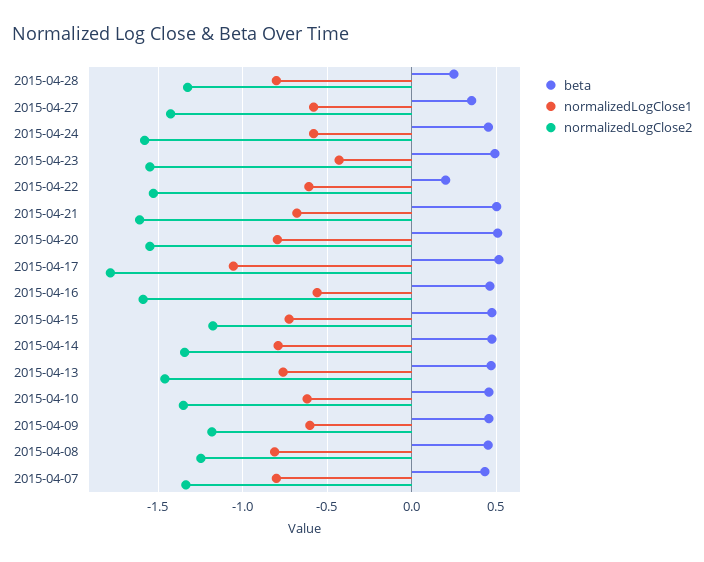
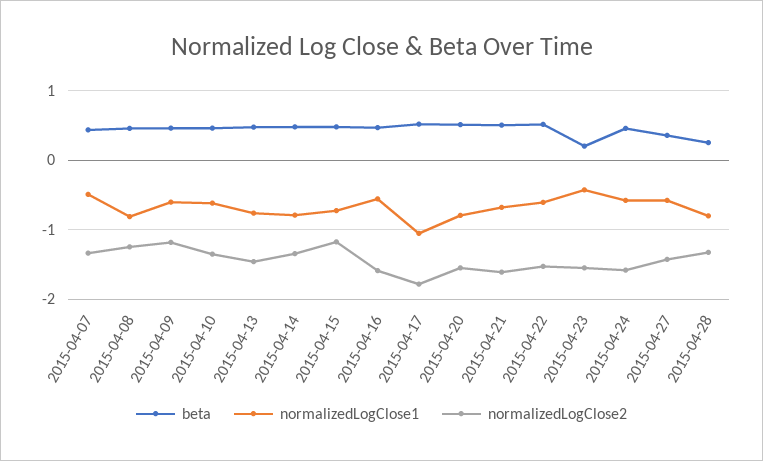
  {
    "beta": {
      "2015-04-28": 0.25,
      "2015-04-27": 0.35,
      "2015-04-24": 0.45,
-     "2015-04-23": 0.5,
+     "2015-04-23": 0.2,
-     "2015-04-22": 0.2,
+     "2015-04-22": 0.5,
      "2015-04-21": 0.5,
      "2015-04-20": 0.5,
      "2015-04-17": 0.5,
      "2015-04-16": 0.45,
      "2015-04-15": 0.5,
      "2015-04-14": 0.5,
      "2015-04-13": 0.45,
      "2015-04-10": 0.45,
      "2015-04-09": 0.45,
      "2015-04-08": 0.45,
      "2015-04-07": 0.45
    },
    "normalizedLogClose1": {
      "2015-04-28": -0.8,
      "2015-04-27": -0.6,
      "2015-04-24": -0.6,
      "2015-04-23": -0.45,
      "2015-04-22": -0.6,
      "2015-04-21": -0.7,
      "2015-04-20": -0.8,
      "2015-04-17": -1.05,
      "2015-04-16": -0.55,
      "2015-04-15": -0.75,
      "2015-04-14": -0.8,
      "2015-04-13": -0.75,
      "2015-04-10": -0.6,
      "2015-04-09": -0.6,
      "2015-04-08": -0.8,
-     "2015-04-07": -0.8
+     "2015-04-07": -0.5
    },
    "normalizedLogClose2": {
      "2015-04-28": -1.35,
      "2015-04-27": -1.45,
      "2015-04-24": -1.6,
      "2015-04-23": -1.55,
      "2015-04-22": -1.55,
      "2015-04-21": -1.6,
      "2015-04-20": -1.55,
      "2015-04-17": -1.8,
      "2015-04-16": -1.6,
      "2015-04-15": -1.2,
      "2015-04-14": -1.35,
      "2015-04-13": -1.45,
      "2015-04-10": -1.35,
      "2015-04-09": -1.2,
      "2015-04-08": -1.25,
      "2015-04-07": -1.35
    }
  }

